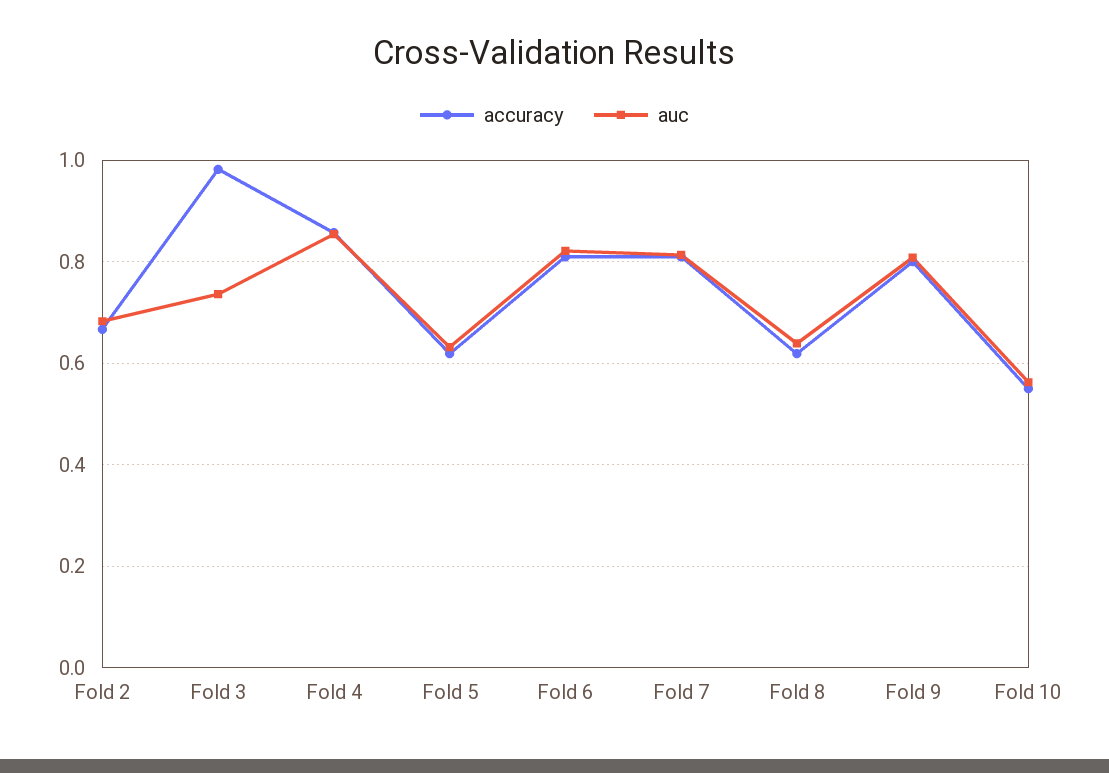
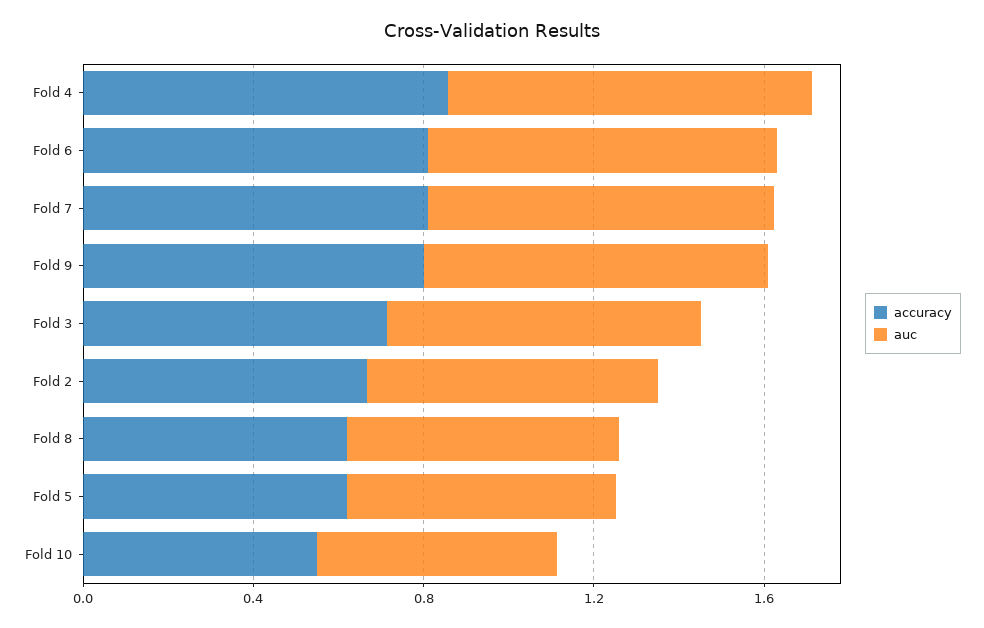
  {
    "accuracy": {
      "Fold 2": 0.66,
-     "Fold 3": 0.98,
+     "Fold 3": 0.7,
      "Fold 4": 0.86,
      "Fold 5": 0.62,
      "Fold 6": 0.8,
      "Fold 7": 0.8,
      "Fold 8": 0.62,
      "Fold 9": 0.8,
      "Fold 10": 0.56
    },
    "auc": {
      "Fold 2": 0.68,
      "Fold 3": 0.74,
      "Fold 4": 0.86,
      "Fold 5": 0.64,
      "Fold 6": 0.82,
      "Fold 7": 0.82,
      "Fold 8": 0.64,
      "Fold 9": 0.8,
      "Fold 10": 0.56
    }
  }

